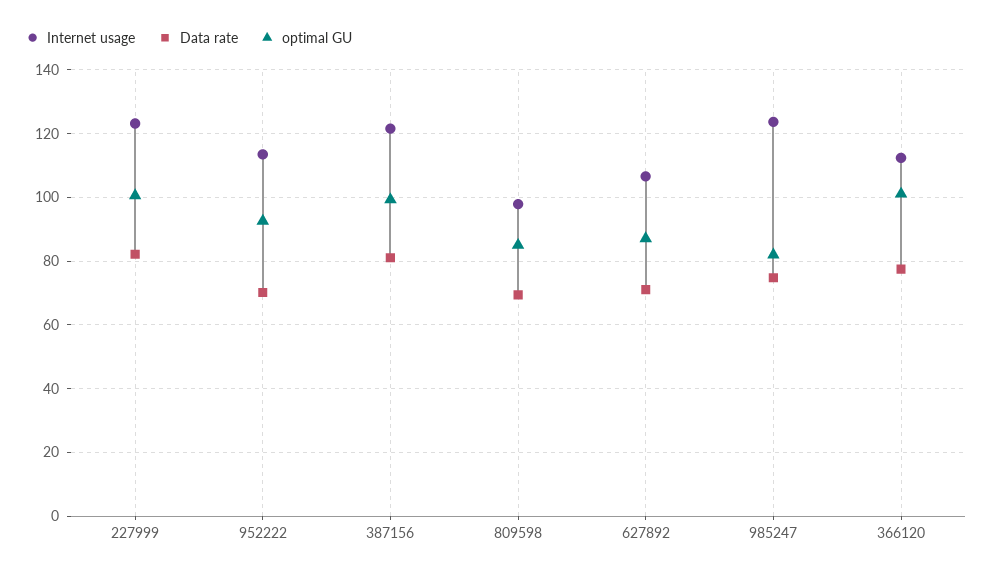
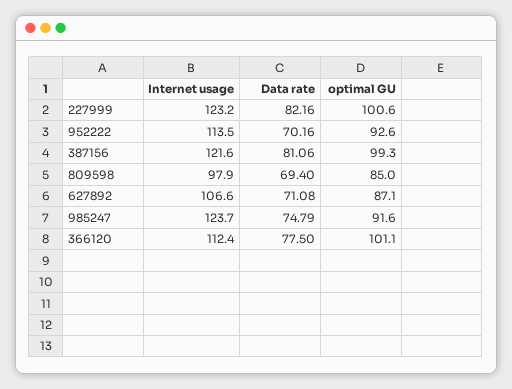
  {
    "Internet usage": {
      "227999": 123.2,
      "952222": 113.5,
      "387156": 121.6,
      "809598": 97.9,
      "627892": 106.6,
      "985247": 123.7,
      "366120": 112.4
    },
    "Data rate": {
      "227999": 82.16,
      "952222": 70.16,
      "387156": 81.06,
      "809598": 69.4,
      "627892": 71.08,
      "985247": 74.79,
      "366120": 77.5
    },
    "optimal GU": {
      "227999": 100.6,
      "952222": 92.6,
      "387156": 99.3,
      "809598": 85,
      "627892": 87.1,
-     "985247": 82,
+     "985247": 91.6,
      "366120": 101.1
    }
  }

